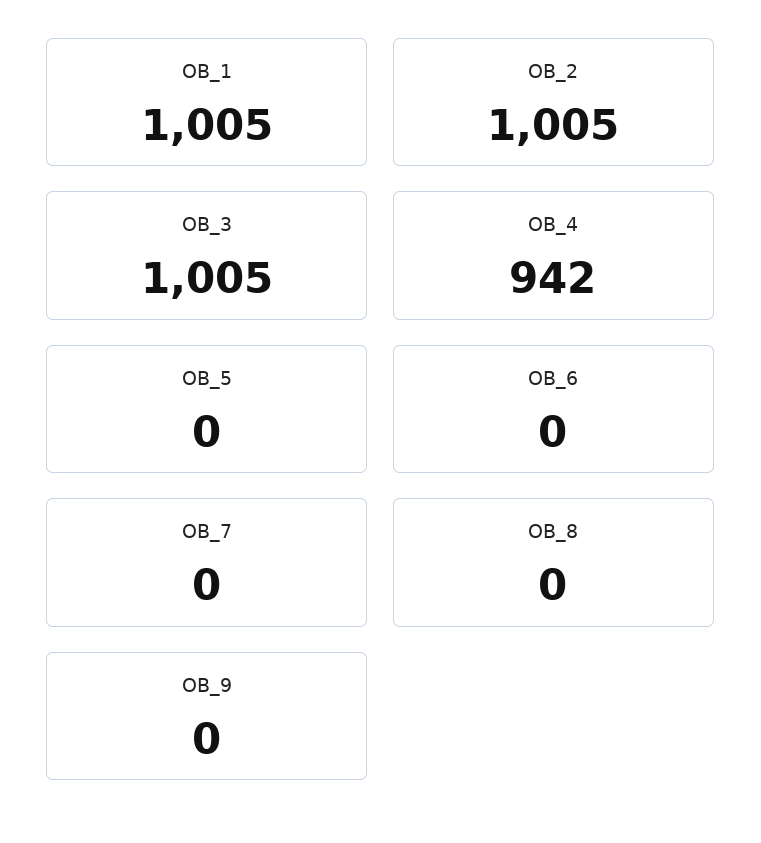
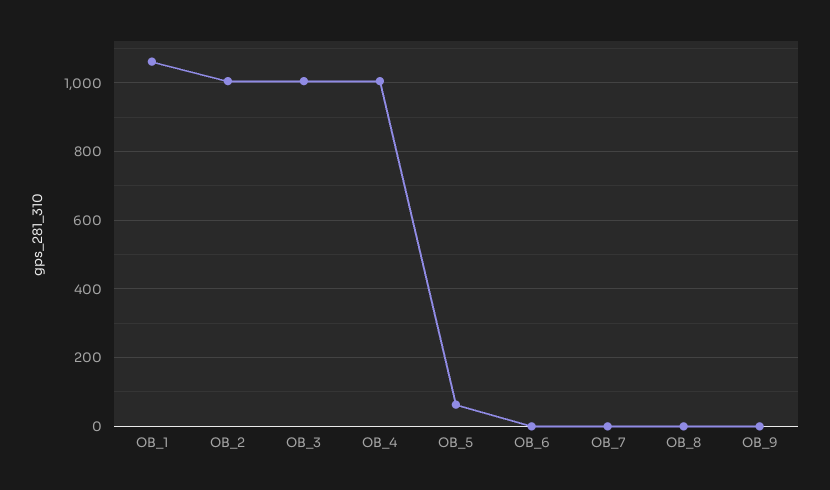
  {
-   "OB_1": 1005,
+   "OB_1": 1060,
    "OB_2": 1005,
    "OB_3": 1005,
-   "OB_4": 942,
+   "OB_4": 1000,
-   "OB_5": 0,
+   "OB_5": 60,
    "OB_6": 0,
    "OB_7": 0,
    "OB_8": 0,
    "OB_9": 0
  }

